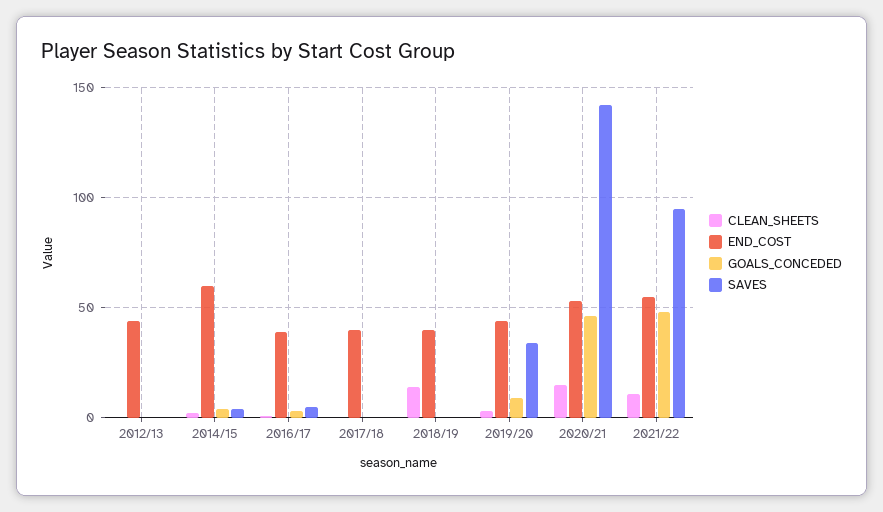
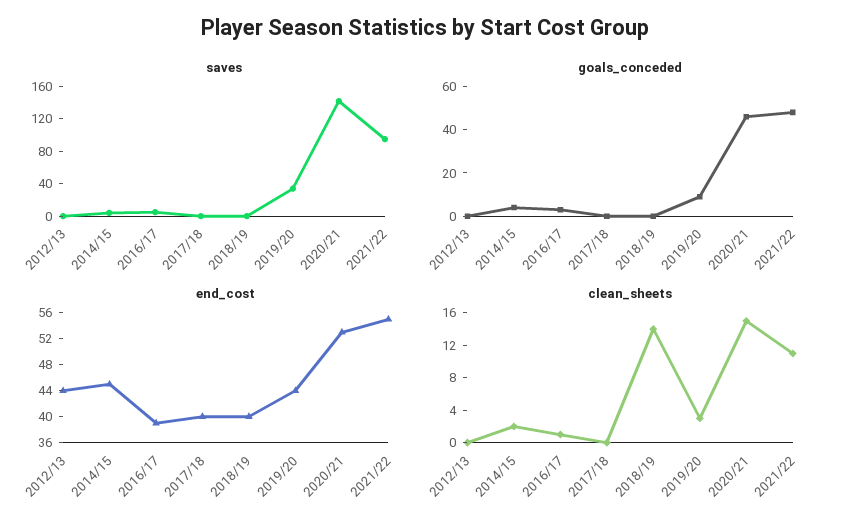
  {
    "CLEAN_SHEETS": {
      "2012/13": 0,
      "2014/15": 2,
      "2016/17": 1,
      "2017/18": 0,
      "2018/19": 14,
      "2019/20": 3,
      "2020/21": 15,
      "2021/22": 11
    },
    "END_COST": {
      "2012/13": 44,
-     "2014/15": 60,
+     "2014/15": 44,
      "2016/17": 40,
      "2017/18": 40,
      "2018/19": 40,
      "2019/20": 44,
      "2020/21": 52,
      "2021/22": 56
    },
    "GOALS_CONCEDED": {
      "2012/13": 0,
      "2014/15": 5,
      "2016/17": 5,
      "2017/18": 0,
      "2018/19": 0,
      "2019/20": 10,
      "2020/21": 45,
      "2021/22": 50
    },
    "SAVES": {
      "2012/13": 0,
      "2014/15": 5,
      "2016/17": 5,
      "2017/18": 0,
      "2018/19": 0,
      "2019/20": 35,
      "2020/21": 140,
      "2021/22": 95
    }
  }

